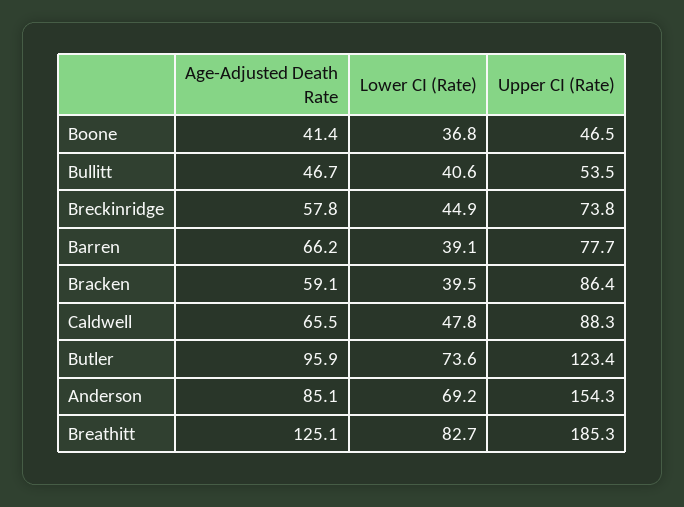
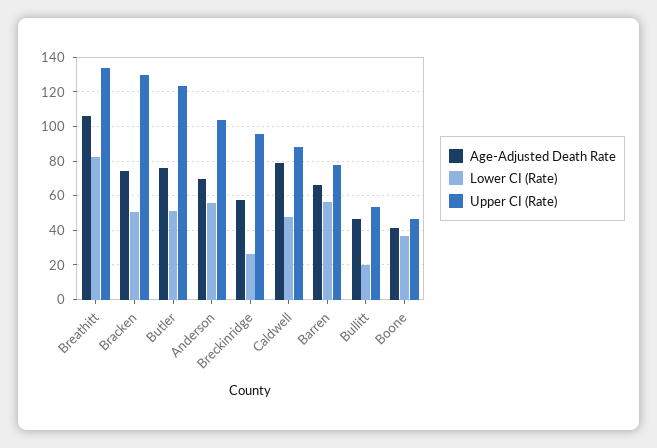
  {
    "Age-Adjusted Death Rate": {
      "Boone": 41.4,
      "Bullitt": 46.7,
      "Breckinridge": 57.8,
      "Barren": 66.2,
-     "Bracken": 59.1,
+     "Bracken": 75,
-     "Caldwell": 65.5,
+     "Caldwell": 80,
-     "Butler": 95.9,
+     "Butler": 75,
-     "Anderson": 85.1,
+     "Anderson": 70,
-     "Breathitt": 125.1
+     "Breathitt": 105
    },
    "Lower CI (Rate)": {
      "Boone": 36.8,
-     "Bullitt": 40.6,
+     "Bullitt": 20,
-     "Breckinridge": 44.9,
+     "Breckinridge": 25,
-     "Barren": 39.1,
+     "Barren": 55,
-     "Bracken": 39.5,
+     "Bracken": 50,
      "Caldwell": 47.8,
-     "Butler": 73.6,
+     "Butler": 50,
-     "Anderson": 69.2,
+     "Anderson": 55,
      "Breathitt": 82.7
    },
    "Upper CI (Rate)": {
      "Boone": 46.5,
      "Bullitt": 53.5,
-     "Breckinridge": 73.8,
+     "Breckinridge": 95,
      "Barren": 77.7,
-     "Bracken": 86.4,
+     "Bracken": 130,
      "Caldwell": 88.3,
      "Butler": 123.4,
-     "Anderson": 154.3,
+     "Anderson": 105,
-     "Breathitt": 185.3
+     "Breathitt": 135
    }
  }

